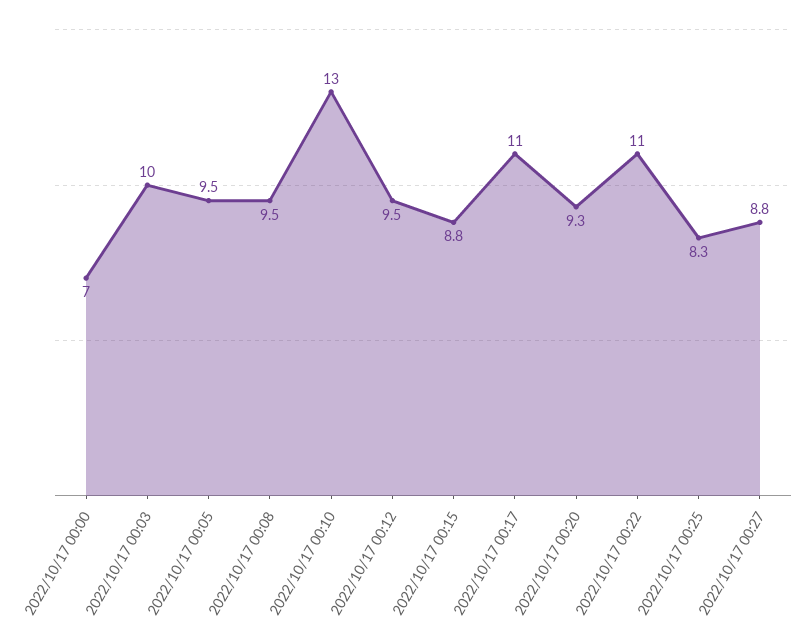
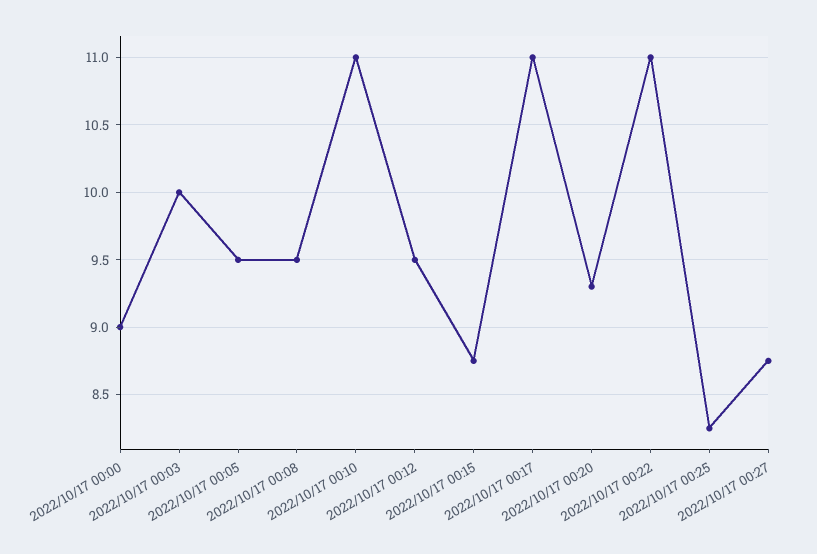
  {
-   "2022/10/17 00:00": 7,
+   "2022/10/17 00:00": 9,
    "2022/10/17 00:03": 10,
    "2022/10/17 00:05": 9.5,
    "2022/10/17 00:08": 9.5,
-   "2022/10/17 00:10": 13,
+   "2022/10/17 00:10": 11,
    "2022/10/17 00:12": 9.5,
    "2022/10/17 00:15": 8.8,
    "2022/10/17 00:17": 11,
    "2022/10/17 00:20": 9.3,
    "2022/10/17 00:22": 11,
    "2022/10/17 00:25": 8.3,
    "2022/10/17 00:27": 8.8
  }

